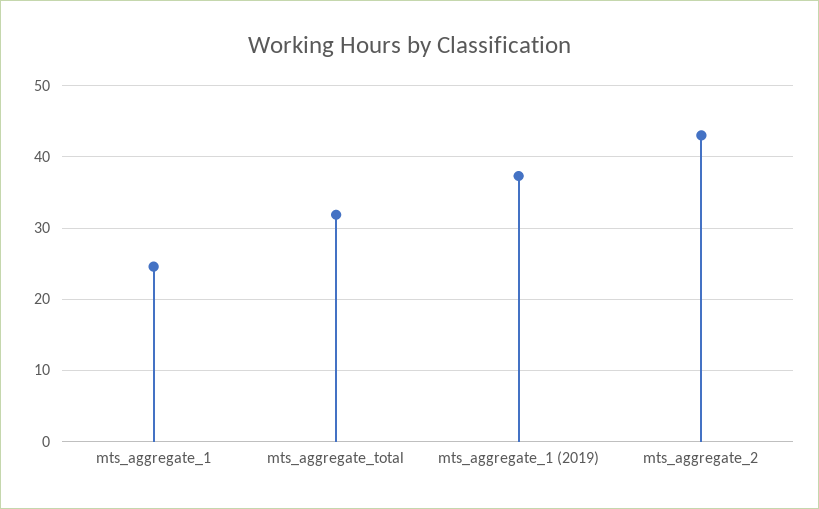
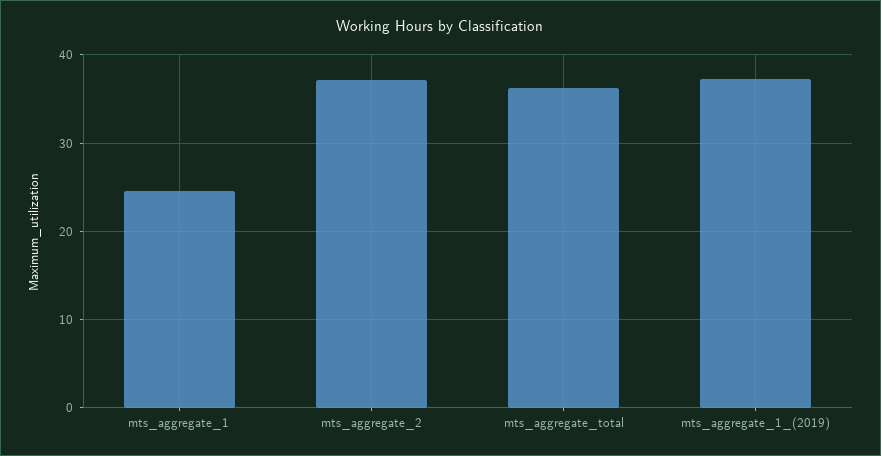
  {
    "mts_aggregate_1": 25,
-   "mts_aggregate_total": 32,
+   "mts_aggregate_total": 36,
    "mts_aggregate_1 (2019)": 37,
-   "mts_aggregate_2": 43
+   "mts_aggregate_2": 37
  }

